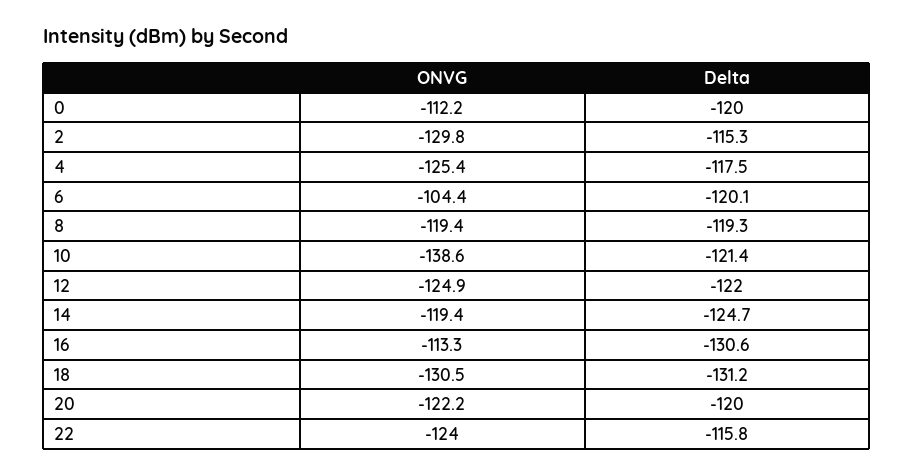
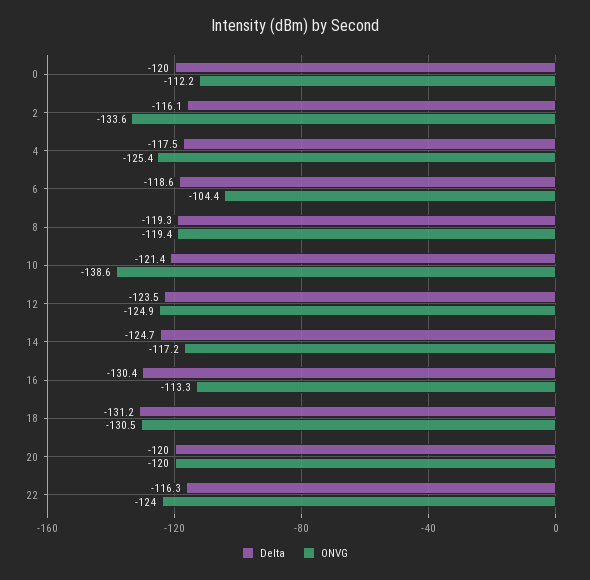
  {
    "ONVG": {
      "0": -112.2,
-     "2": -129.8,
+     "2": -133.6,
      "4": -125.4,
      "6": -104.4,
      "8": -119.4,
      "10": -138.6,
      "12": -124.9,
-     "14": -119.4,
+     "14": -117.2,
      "16": -113.3,
      "18": -130.5,
-     "20": -122.2,
+     "20": -120,
      "22": -124
    },
    "Delta": {
      "0": -120,
-     "2": -115.3,
+     "2": -116.1,
      "4": -117.5,
-     "6": -120.1,
+     "6": -118.6,
      "8": -119.3,
      "10": -121.4,
-     "12": -122,
+     "12": -123.5,
      "14": -124.7,
-     "16": -130.6,
+     "16": -130.4,
      "18": -131.2,
      "20": -120,
-     "22": -115.8
+     "22": -116.3
    }
  }

